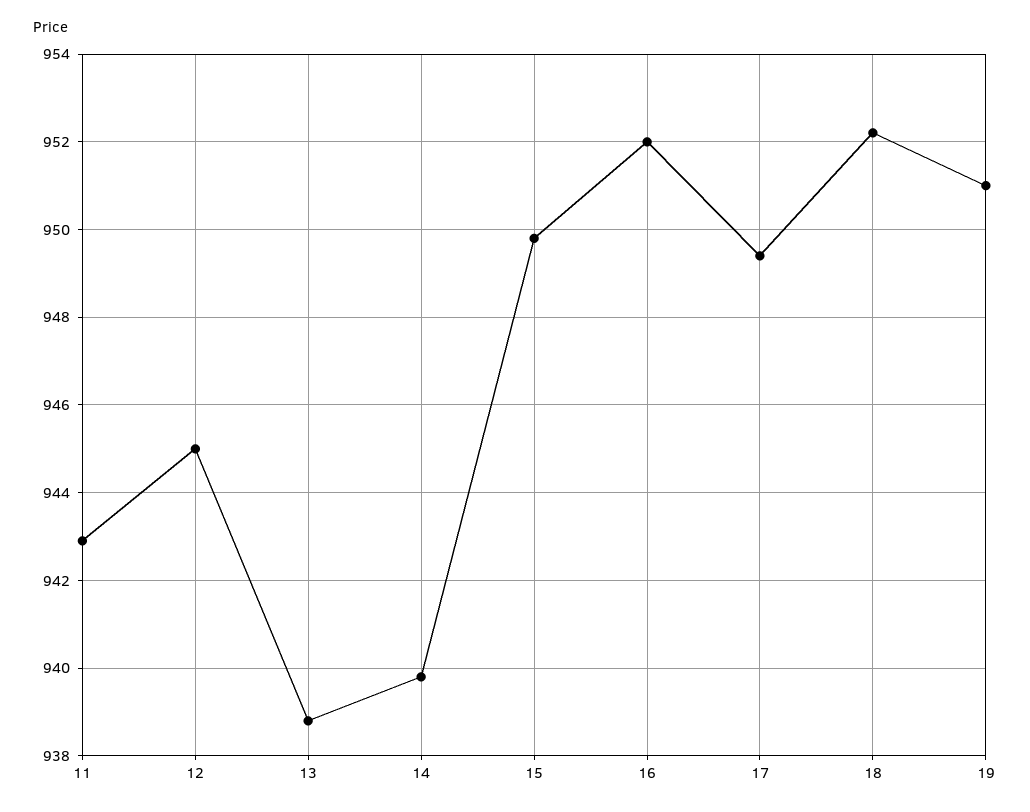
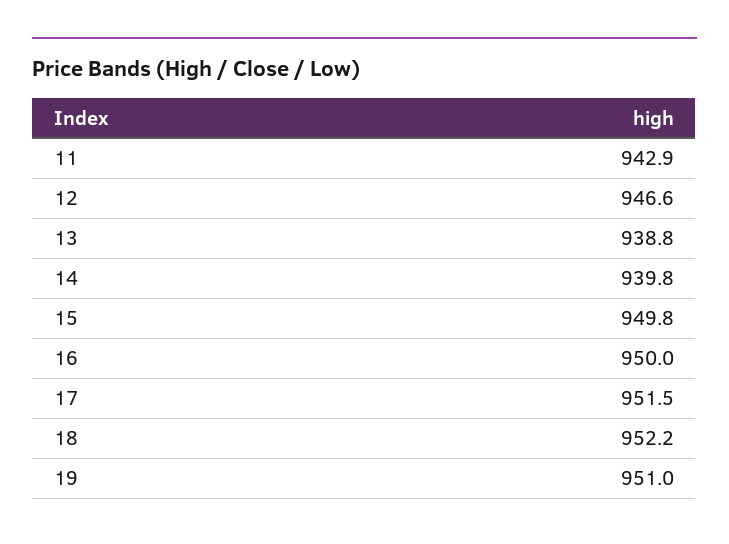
  {
    "11": 942.9,
-   "12": 945,
+   "12": 946.6,
    "13": 938.8,
    "14": 939.8,
    "15": 949.8,
-   "16": 952,
+   "16": 950,
-   "17": 949.5,
+   "17": 951.5,
    "18": 952.2,
    "19": 951
  }

